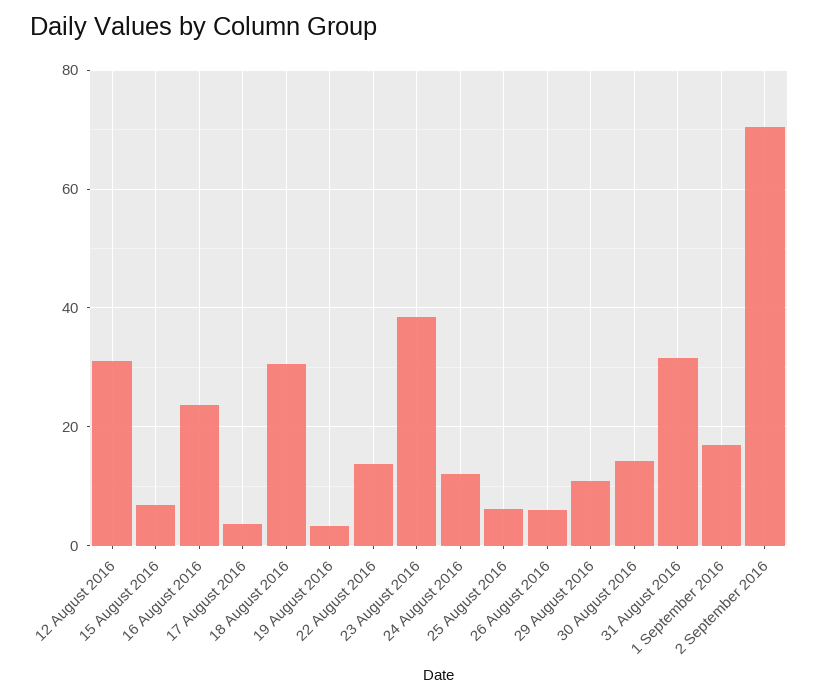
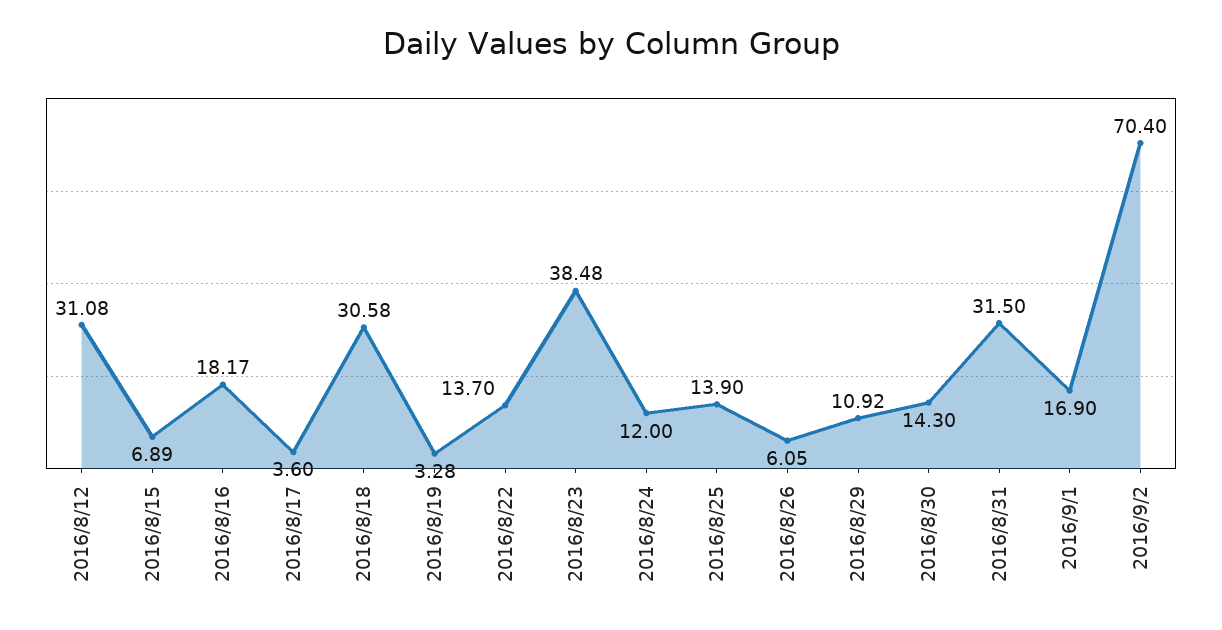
  {
    "12 August 2016": 31.08,
    "15 August 2016": 6.89,
-   "16 August 2016": 24,
+   "16 August 2016": 18.17,
    "17 August 2016": 3.6,
    "18 August 2016": 30.58,
    "19 August 2016": 3.28,
    "22 August 2016": 13.7,
    "23 August 2016": 38.48,
    "24 August 2016": 12,
-   "25 August 2016": 6,
+   "25 August 2016": 13.9,
    "26 August 2016": 6.05,
    "29 August 2016": 10.92,
    "30 August 2016": 14.3,
    "31 August 2016": 31.5,
    "1 September 2016": 16.9,
    "2 September 2016": 70.4
  }

